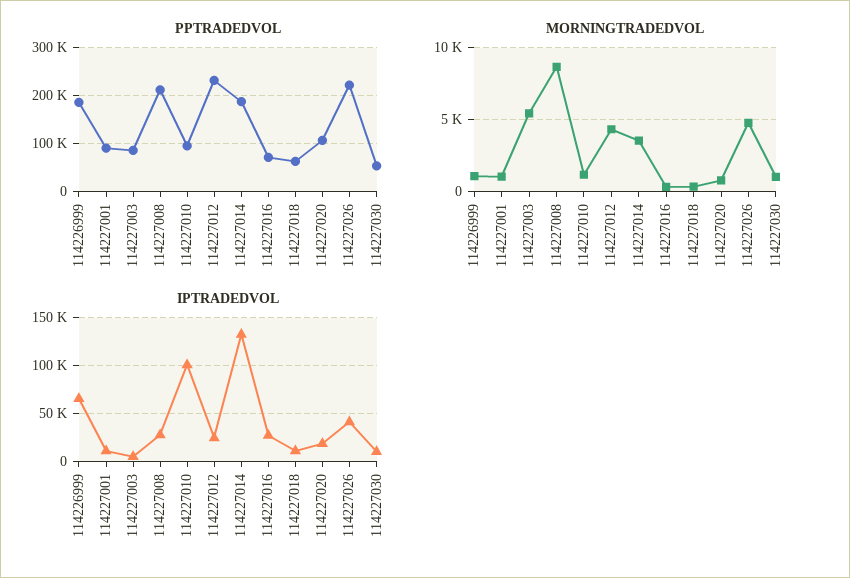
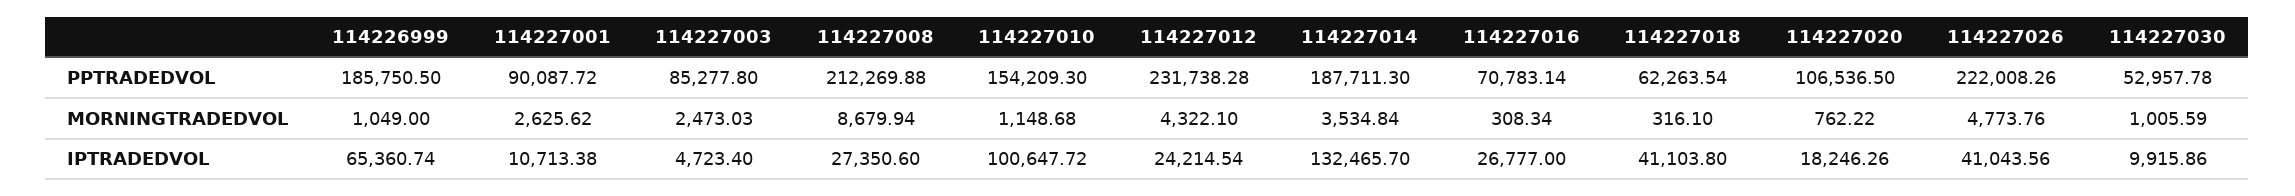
  {
    "PPTRADEDVOL": {
      "114226999": 185750.5,
      "114227001": 90087.72,
      "114227003": 85277.8,
      "114227008": 212269.88,
-     "114227010": 100000,
+     "114227010": 154209.3,
      "114227012": 231738.28,
      "114227014": 187711.3,
      "114227016": 70783.14,
      "114227018": 62263.54,
      "114227020": 106536.5,
      "114227026": 222008.26,
      "114227030": 52957.78
    },
    "MORNINGTRADEDVOL": {
      "114226999": 1049,
-     "114227001": 1000,
+     "114227001": 2625.62,
-     "114227003": 5500,
+     "114227003": 2473.03,
      "114227008": 8679.94,
      "114227010": 1148.68,
      "114227012": 4322.1,
      "114227014": 3534.84,
      "114227016": 308.34,
      "114227018": 316.1,
      "114227020": 762.22,
      "114227026": 4773.76,
      "114227030": 1005.59
    },
    "IPTRADEDVOL": {
      "114226999": 65360.74,
      "114227001": 10713.38,
      "114227003": 4723.4,
      "114227008": 27350.6,
      "114227010": 100647.72,
      "114227012": 24214.54,
      "114227014": 132465.7,
      "114227016": 26777,
-     "114227018": 10000,
+     "114227018": 41103.8,
      "114227020": 18246.26,
      "114227026": 41043.56,
      "114227030": 9915.86
    }
  }

